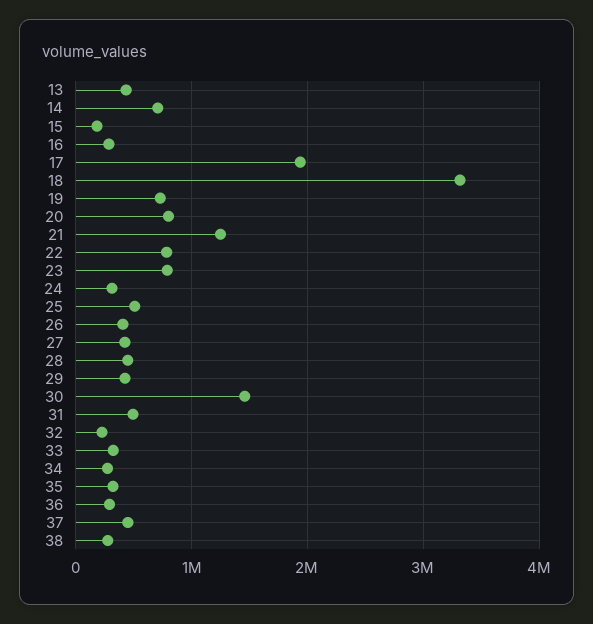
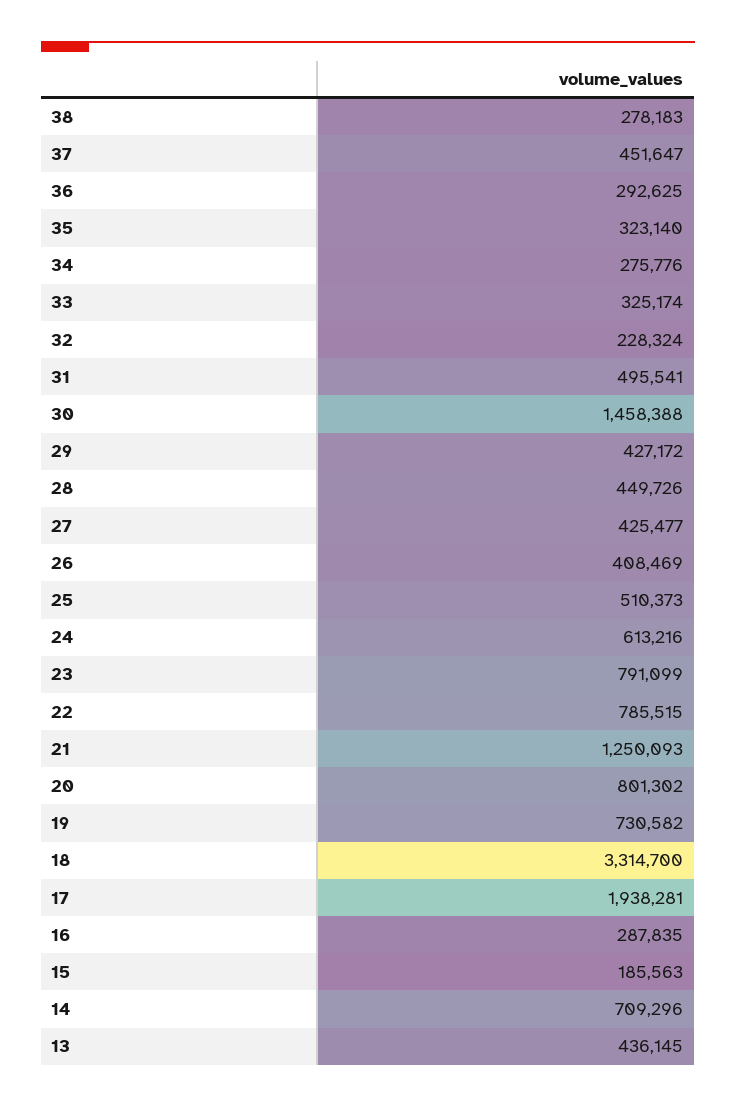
  {
    "13": 436145,
    "14": 709296,
    "15": 185563,
    "16": 287835,
    "17": 1938281,
    "18": 3314700,
    "19": 730582,
    "20": 801302,
    "21": 1250093,
    "22": 785515,
    "23": 791099,
-   "24": 300000,
+   "24": 613216,
    "25": 510373,
    "26": 408469,
    "27": 425477,
    "28": 449726,
    "29": 427172,
    "30": 1458388,
    "31": 495541,
    "32": 228324,
    "33": 325174,
    "34": 275776,
    "35": 323140,
    "36": 292625,
    "37": 451647,
    "38": 278183
  }

